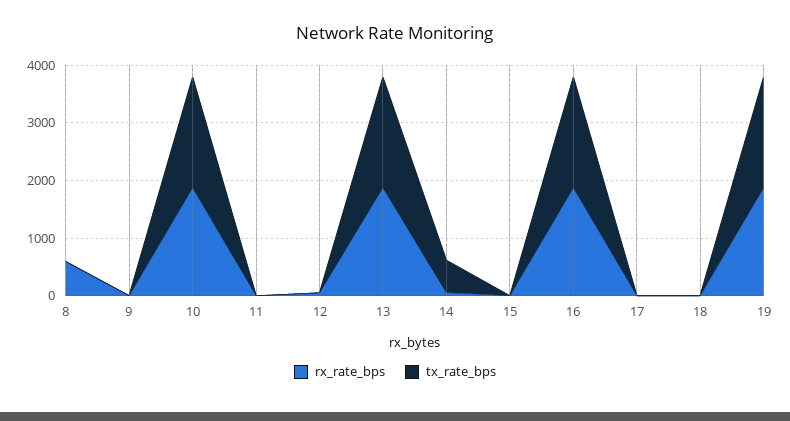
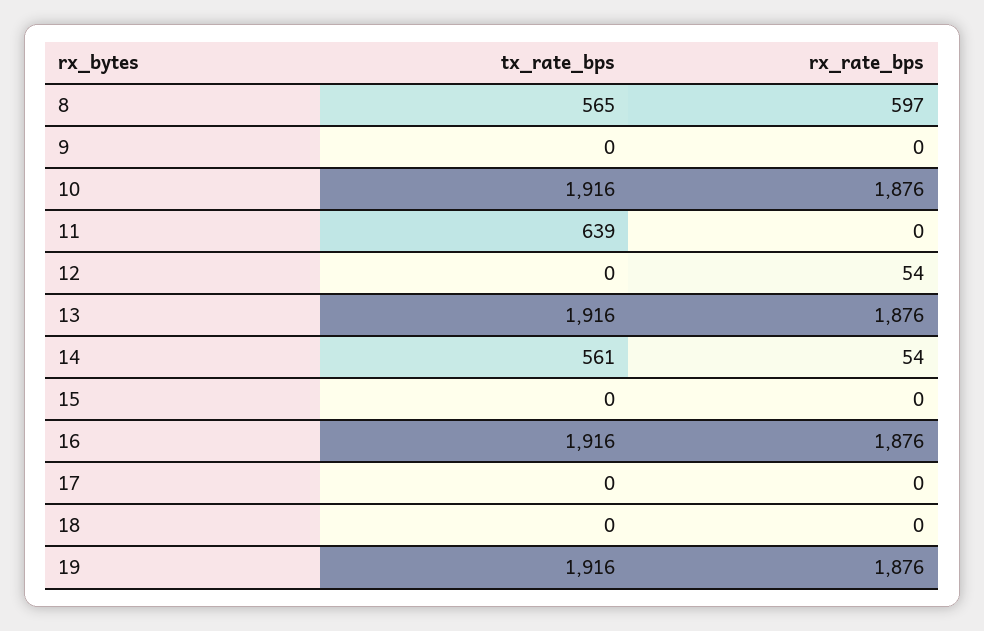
  {
    "rx_rate_bps": {
      "8": 597,
      "9": 0,
      "10": 1876,
      "11": 0,
      "12": 54,
      "13": 1876,
      "14": 54,
      "15": 0,
      "16": 1876,
      "17": 0,
      "18": 0,
      "19": 1876
    },
    "tx_rate_bps": {
-     "8": 0,
+     "8": 565,
      "9": 0,
      "10": 1916,
-     "11": 0,
+     "11": 639,
      "12": 0,
      "13": 1916,
      "14": 561,
      "15": 0,
      "16": 1916,
      "17": 0,
      "18": 0,
      "19": 1916
    }
  }

